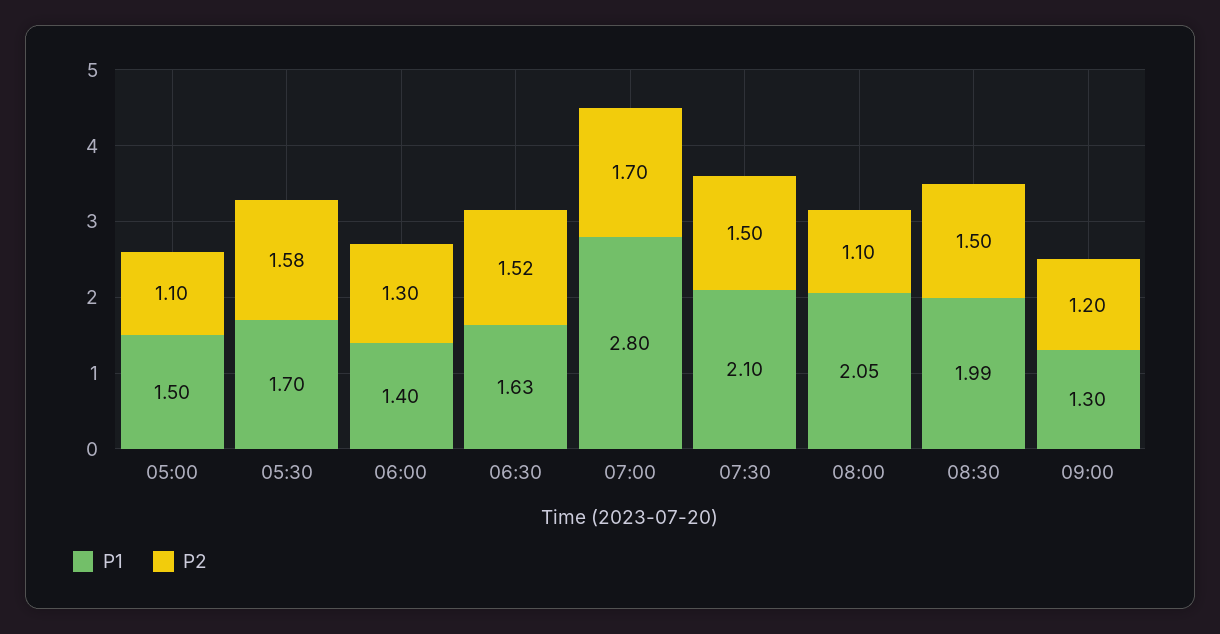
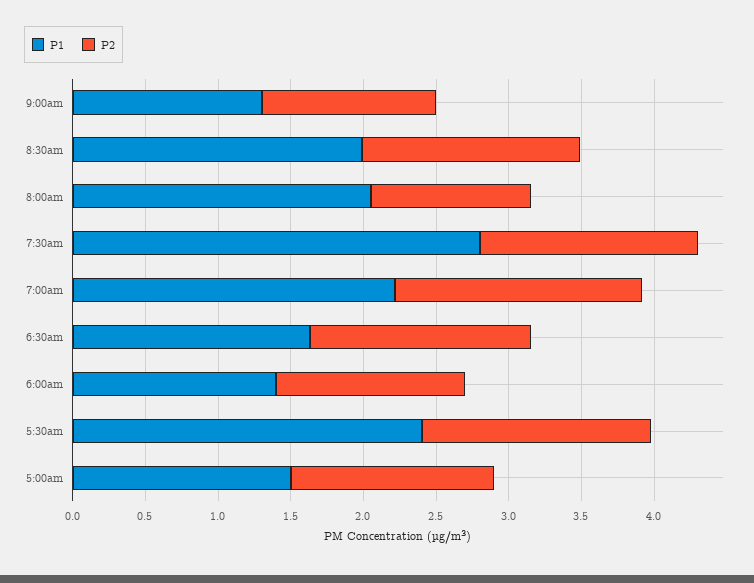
  {
    "P1": {
      "05:00": 1.5,
-     "05:30": 1.7,
+     "05:30": 2.4,
      "06:00": 1.4,
      "06:30": 1.63,
-     "07:00": 2.8,
+     "07:00": 2.2,
-     "07:30": 2.1,
+     "07:30": 2.8,
      "08:00": 2.05,
      "08:30": 1.99,
      "09:00": 1.3
    },
    "P2": {
-     "05:00": 1.1,
+     "05:00": 1.4,
      "05:30": 1.58,
      "06:00": 1.3,
      "06:30": 1.52,
      "07:00": 1.7,
      "07:30": 1.5,
      "08:00": 1.1,
      "08:30": 1.5,
      "09:00": 1.2
    }
  }

